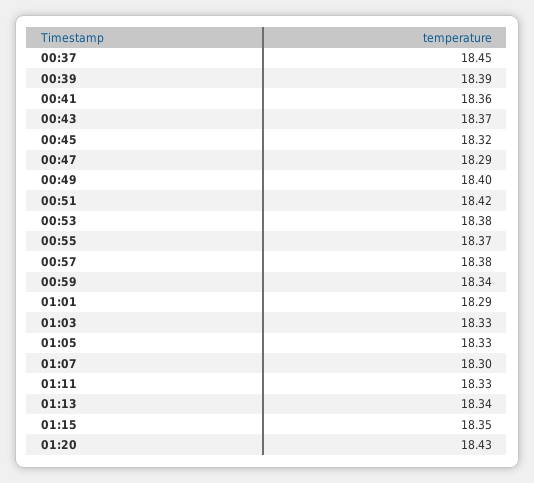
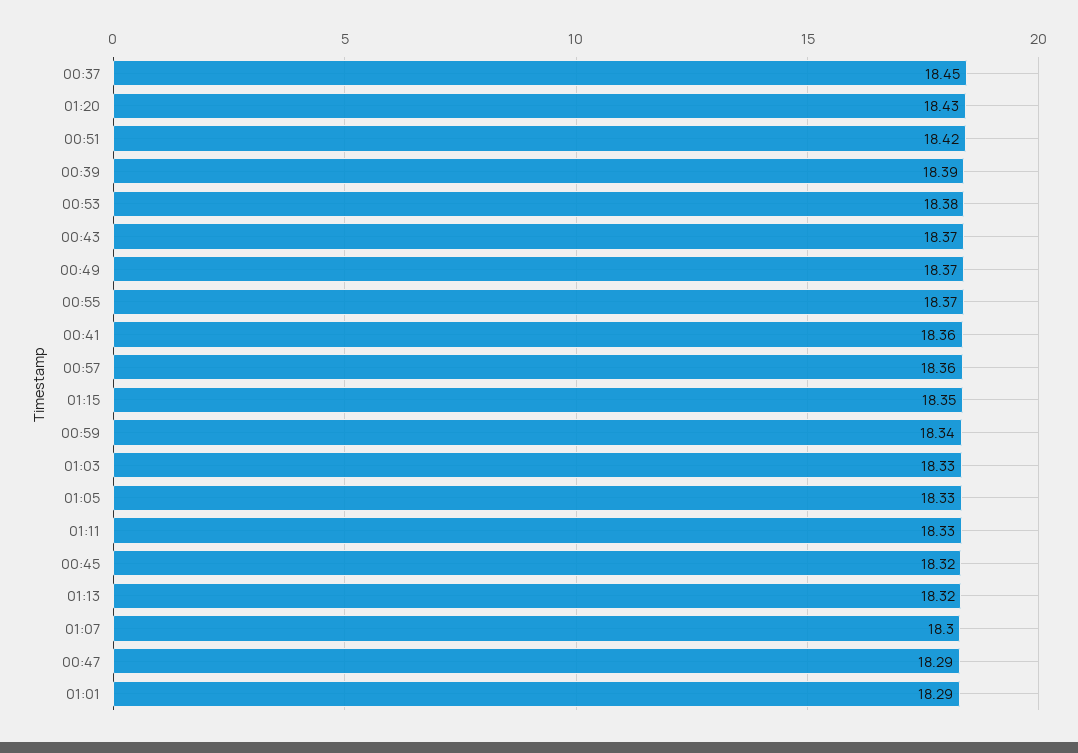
  {
    "00:37": 18.45,
    "00:39": 18.39,
    "00:41": 18.36,
    "00:43": 18.37,
    "00:45": 18.32,
    "00:47": 18.29,
-   "00:49": 18.4,
+   "00:49": 18.37,
    "00:51": 18.42,
    "00:53": 18.38,
    "00:55": 18.37,
-   "00:57": 18.38,
+   "00:57": 18.36,
    "00:59": 18.34,
    "01:01": 18.29,
    "01:03": 18.33,
    "01:05": 18.33,
    "01:07": 18.3,
    "01:11": 18.33,
-   "01:13": 18.34,
+   "01:13": 18.32,
    "01:15": 18.35,
    "01:20": 18.43
  }

